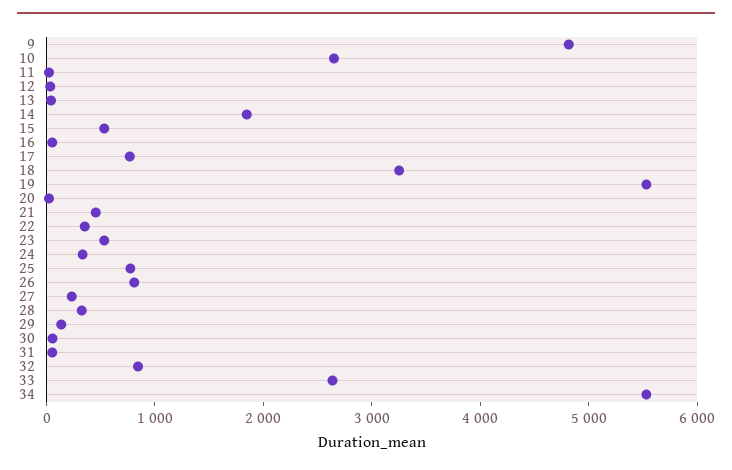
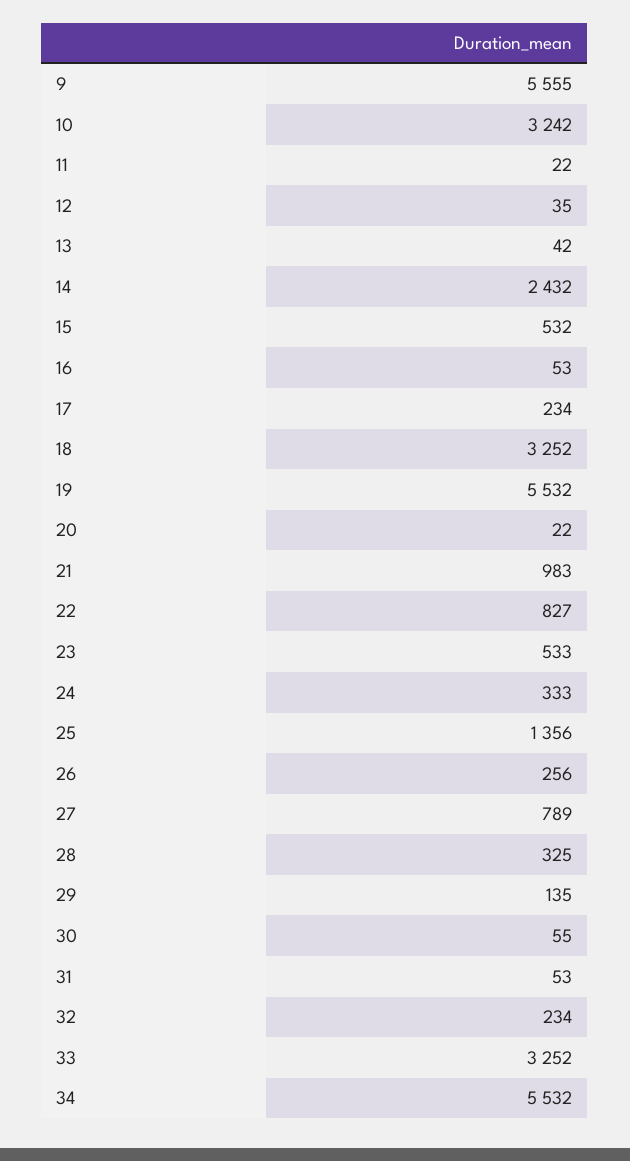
  {
-   "9": 4800,
+   "9": 5555,
-   "10": 2600,
+   "10": 3242,
    "11": 22,
    "12": 35,
    "13": 42,
-   "14": 1800,
+   "14": 2432,
    "15": 532,
    "16": 53,
-   "17": 800,
+   "17": 234,
    "18": 3252,
    "19": 5532,
    "20": 22,
-   "21": 400,
+   "21": 983,
-   "22": 400,
+   "22": 827,
    "23": 533,
    "24": 333,
-   "25": 800,
+   "25": 1356,
-   "26": 800,
+   "26": 256,
-   "27": 200,
+   "27": 789,
    "28": 325,
    "29": 135,
    "30": 55,
    "31": 53,
-   "32": 800,
+   "32": 234,
-   "33": 2600,
+   "33": 3252,
    "34": 5532
  }

